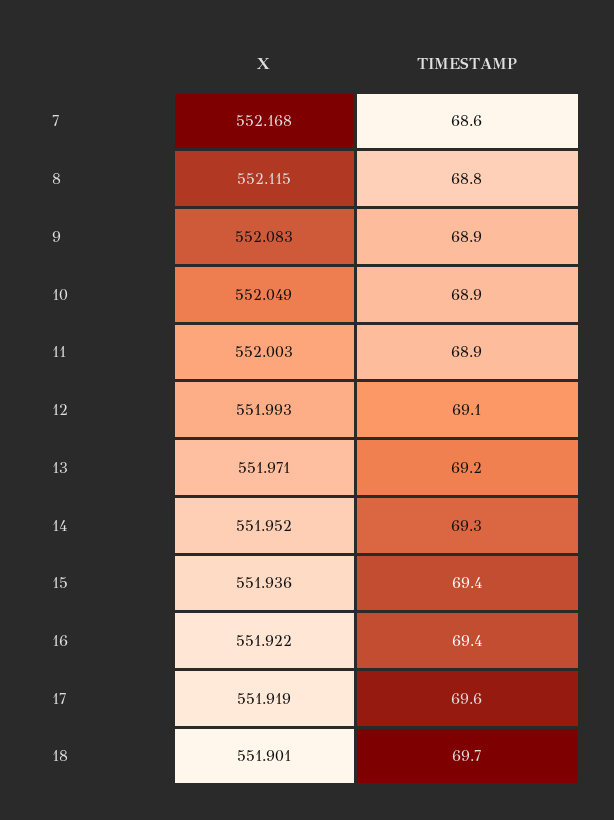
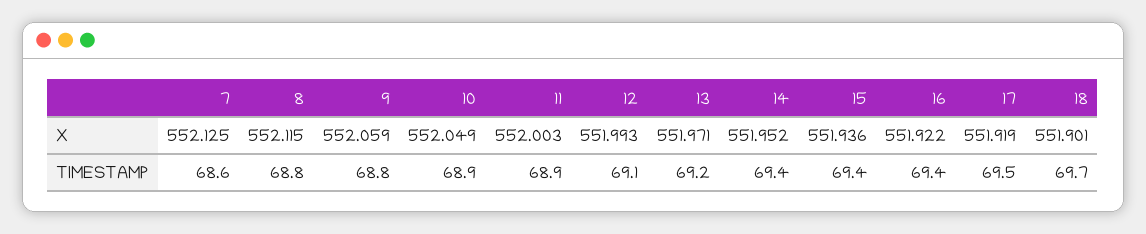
  {
    "X": {
-     "7": 552.168,
+     "7": 552.125,
      "8": 552.115,
-     "9": 552.083,
+     "9": 552.059,
      "10": 552.049,
      "11": 552.003,
      "12": 551.993,
      "13": 551.971,
      "14": 551.952,
      "15": 551.936,
      "16": 551.922,
      "17": 551.919,
      "18": 551.901
    },
    "TIMESTAMP": {
      "7": 68.6,
      "8": 68.8,
-     "9": 68.9,
+     "9": 68.8,
      "10": 68.9,
      "11": 68.9,
      "12": 69.1,
      "13": 69.2,
-     "14": 69.3,
+     "14": 69.4,
      "15": 69.4,
      "16": 69.4,
-     "17": 69.6,
+     "17": 69.5,
      "18": 69.7
    }
  }

